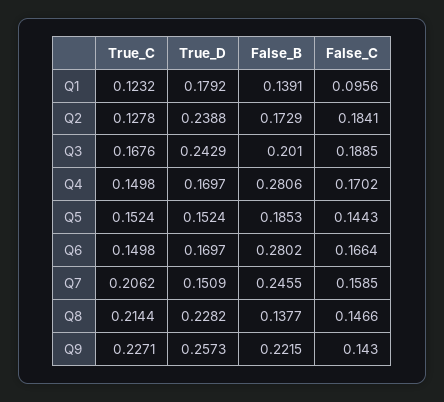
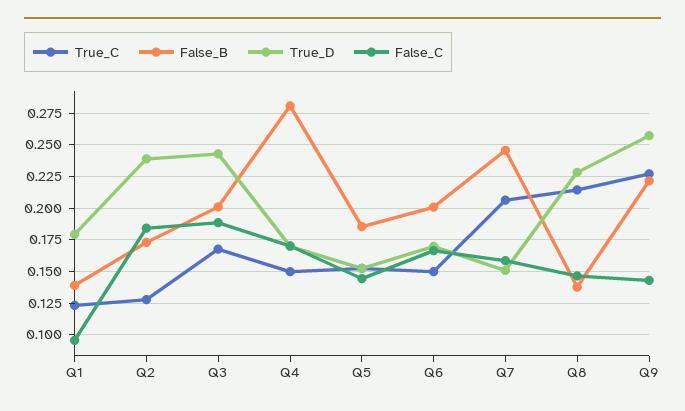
  {
    "True_C": {
      "Q1": 0.1232,
      "Q2": 0.1278,
      "Q3": 0.1676,
      "Q4": 0.1498,
      "Q5": 0.1524,
      "Q6": 0.1498,
      "Q7": 0.2062,
      "Q8": 0.2144,
      "Q9": 0.2271
    },
    "True_D": {
      "Q1": 0.1792,
      "Q2": 0.2388,
      "Q3": 0.2429,
      "Q4": 0.1697,
      "Q5": 0.1524,
      "Q6": 0.1697,
      "Q7": 0.1509,
      "Q8": 0.2282,
      "Q9": 0.2573
    },
    "False_B": {
      "Q1": 0.1391,
      "Q2": 0.1729,
      "Q3": 0.201,
      "Q4": 0.2806,
      "Q5": 0.1853,
-     "Q6": 0.2802,
+     "Q6": 0.2,
      "Q7": 0.2455,
      "Q8": 0.1377,
      "Q9": 0.2215
    },
    "False_C": {
      "Q1": 0.0956,
      "Q2": 0.1841,
      "Q3": 0.1885,
      "Q4": 0.1702,
      "Q5": 0.1443,
      "Q6": 0.1664,
      "Q7": 0.1585,
      "Q8": 0.1466,
      "Q9": 0.143
    }
  }

